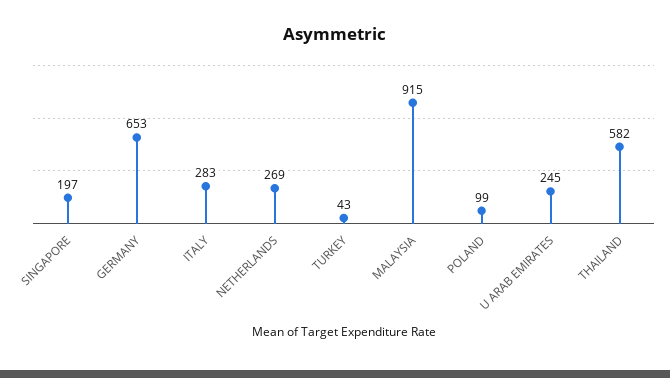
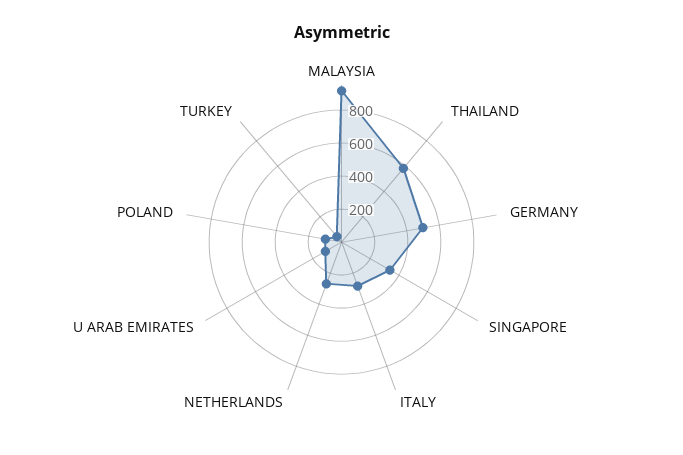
  {
-   "SINGAPORE": 197,
+   "SINGAPORE": 350,
-   "GERMANY": 653,
+   "GERMANY": 500,
    "ITALY": 283,
    "NETHERLANDS": 269,
    "TURKEY": 43,
    "MALAYSIA": 915,
    "POLAND": 99,
-   "U ARAB EMIRATES": 245,
+   "U ARAB EMIRATES": 100,
    "THAILAND": 582
  }

